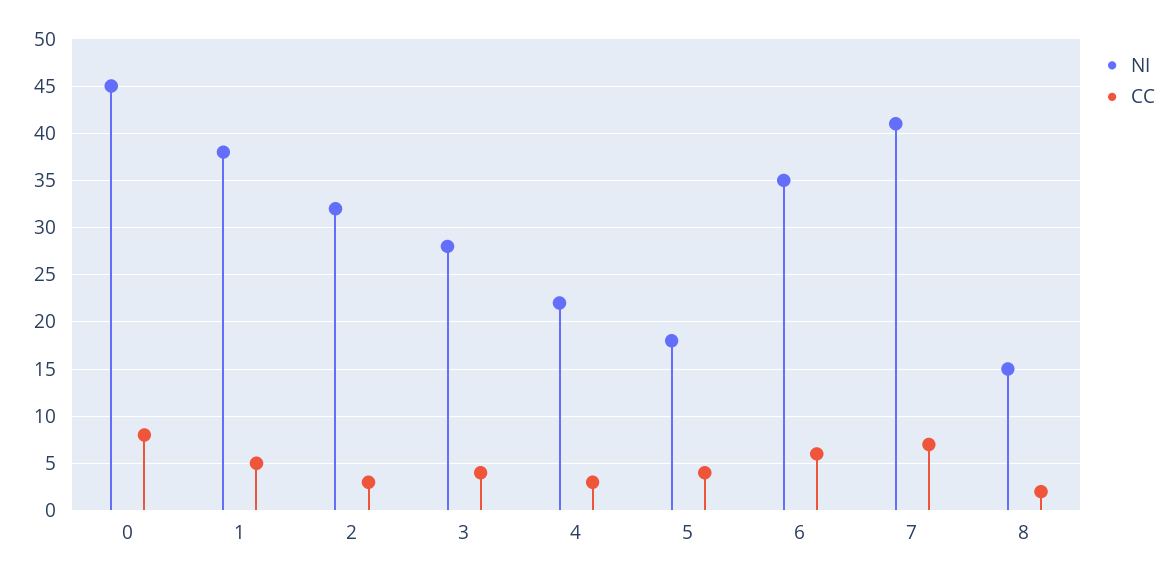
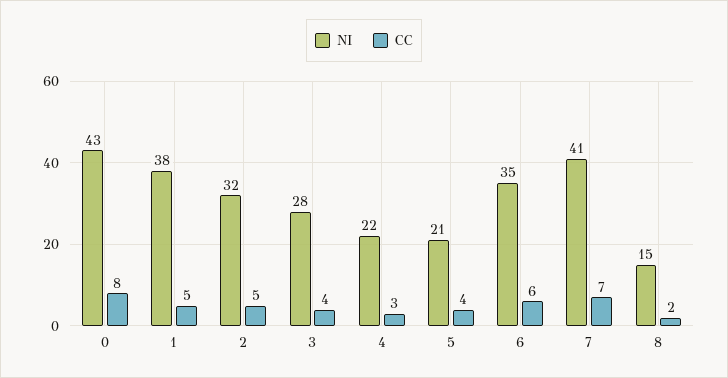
  {
    "NI": {
-     "0": 45,
+     "0": 43,
      "1": 38,
      "2": 32,
      "3": 28,
      "4": 22,
-     "5": 18,
+     "5": 21,
      "6": 35,
      "7": 41,
      "8": 15
    },
    "CC": {
      "0": 8,
      "1": 5,
-     "2": 3,
+     "2": 5,
      "3": 4,
      "4": 3,
      "5": 4,
      "6": 6,
      "7": 7,
      "8": 2
    }
  }

